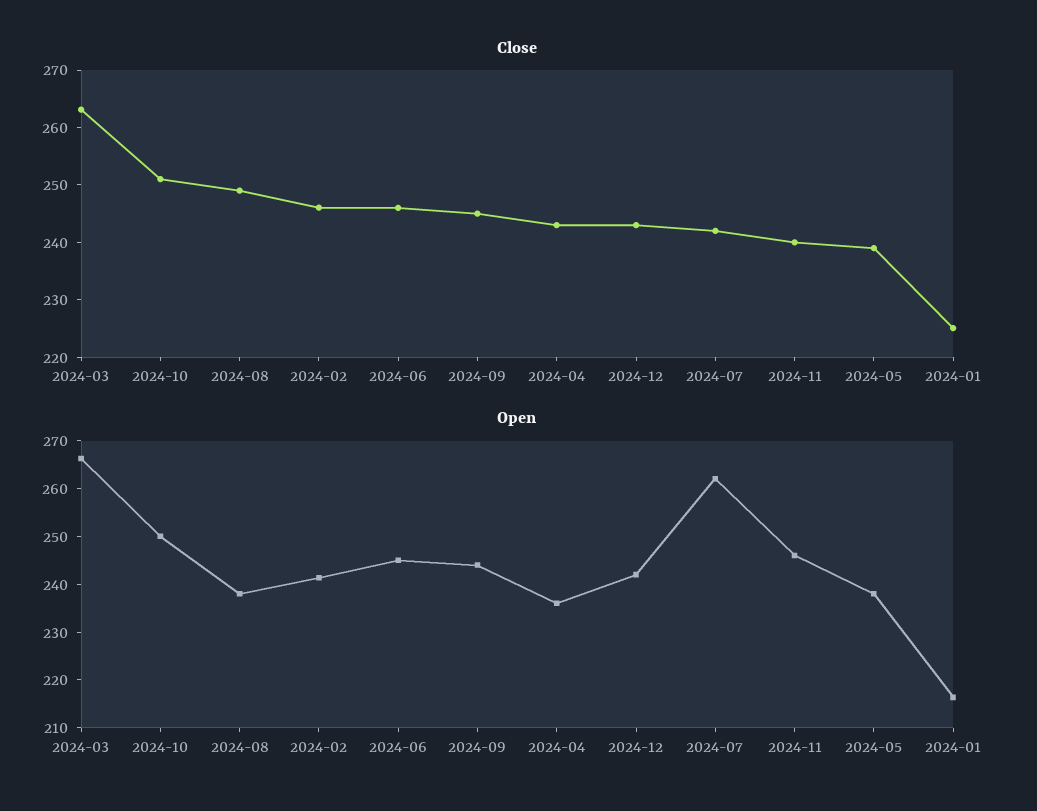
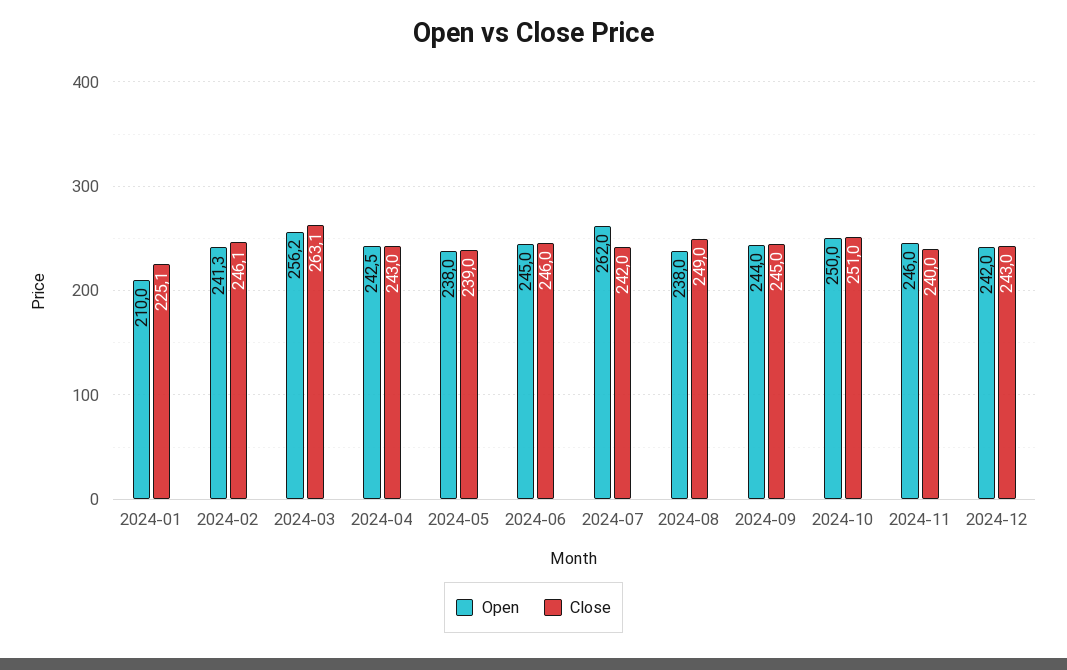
  {
    "Close": {
      "2024-03": 263.1,
      "2024-10": 251,
      "2024-08": 249,
      "2024-02": 246.1,
      "2024-06": 246,
      "2024-09": 245,
      "2024-04": 243,
      "2024-12": 243,
      "2024-07": 242,
      "2024-11": 240,
      "2024-05": 239,
      "2024-01": 225.1
    },
    "Open": {
-     "2024-03": 266,
+     "2024-03": 256.2,
      "2024-10": 250,
      "2024-08": 238,
      "2024-02": 241.3,
      "2024-06": 245,
      "2024-09": 244,
-     "2024-04": 236,
+     "2024-04": 242.5,
      "2024-12": 242,
      "2024-07": 262,
      "2024-11": 246,
      "2024-05": 238,
-     "2024-01": 216
+     "2024-01": 210
    }
  }

